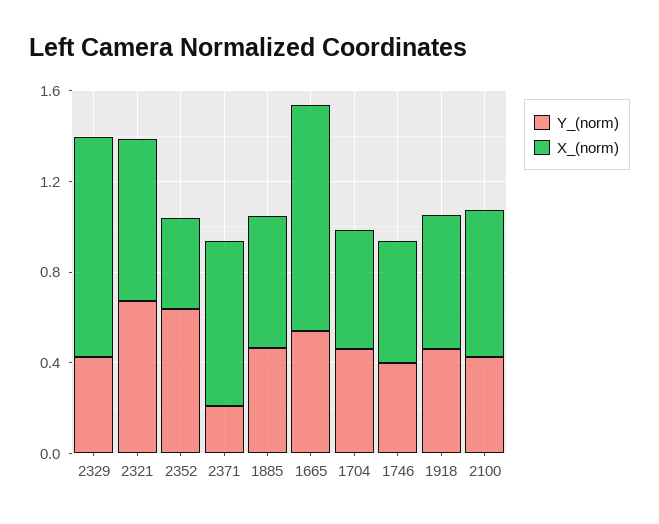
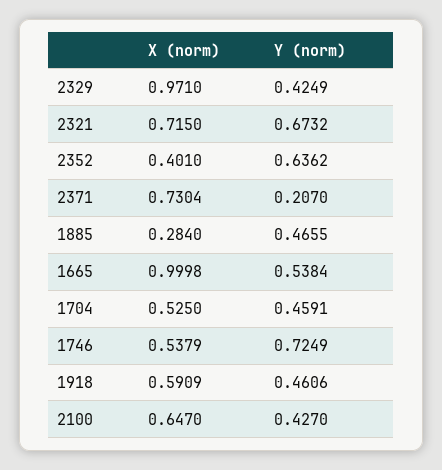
  {
    "Y_(norm)": {
      "2329": 0.4249,
      "2321": 0.6732,
      "2352": 0.6362,
      "2371": 0.207,
      "1885": 0.4655,
      "1665": 0.5384,
      "1704": 0.4591,
-     "1746": 0.4,
+     "1746": 0.7249,
      "1918": 0.4606,
      "2100": 0.427
    },
    "X_(norm)": {
      "2329": 0.971,
      "2321": 0.715,
      "2352": 0.401,
      "2371": 0.7304,
-     "1885": 0.6,
+     "1885": 0.284,
      "1665": 0.9998,
      "1704": 0.525,
      "1746": 0.5379,
      "1918": 0.5909,
      "2100": 0.647
    }
  }

